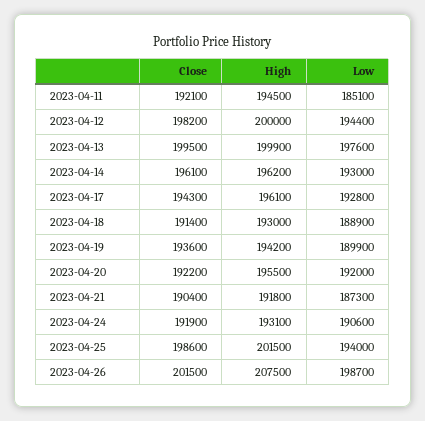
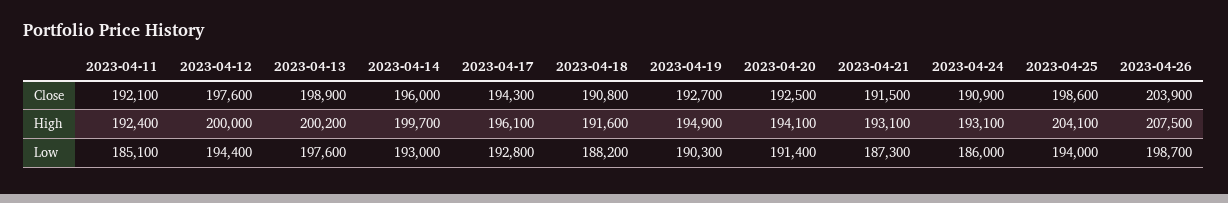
  {
    "Close": {
      "2023-04-11": 192100,
-     "2023-04-12": 198200,
+     "2023-04-12": 197600,
-     "2023-04-13": 199500,
+     "2023-04-13": 198900,
-     "2023-04-14": 196100,
+     "2023-04-14": 196000,
      "2023-04-17": 194300,
-     "2023-04-18": 191400,
+     "2023-04-18": 190800,
-     "2023-04-19": 193600,
+     "2023-04-19": 192700,
-     "2023-04-20": 192200,
+     "2023-04-20": 192500,
-     "2023-04-21": 190400,
+     "2023-04-21": 191500,
-     "2023-04-24": 191900,
+     "2023-04-24": 190900,
      "2023-04-25": 198600,
-     "2023-04-26": 201500
+     "2023-04-26": 203900
    },
    "High": {
-     "2023-04-11": 194500,
+     "2023-04-11": 192400,
      "2023-04-12": 200000,
-     "2023-04-13": 199900,
+     "2023-04-13": 200200,
-     "2023-04-14": 196200,
+     "2023-04-14": 199700,
      "2023-04-17": 196100,
-     "2023-04-18": 193000,
+     "2023-04-18": 191600,
-     "2023-04-19": 194200,
+     "2023-04-19": 194900,
-     "2023-04-20": 195500,
+     "2023-04-20": 194100,
-     "2023-04-21": 191800,
+     "2023-04-21": 193100,
      "2023-04-24": 193100,
-     "2023-04-25": 201500,
+     "2023-04-25": 204100,
      "2023-04-26": 207500
    },
    "Low": {
      "2023-04-11": 185100,
      "2023-04-12": 194400,
      "2023-04-13": 197600,
      "2023-04-14": 193000,
      "2023-04-17": 192800,
-     "2023-04-18": 188900,
+     "2023-04-18": 188200,
-     "2023-04-19": 189900,
+     "2023-04-19": 190300,
-     "2023-04-20": 192000,
+     "2023-04-20": 191400,
      "2023-04-21": 187300,
-     "2023-04-24": 190600,
+     "2023-04-24": 186000,
      "2023-04-25": 194000,
      "2023-04-26": 198700
    }
  }

